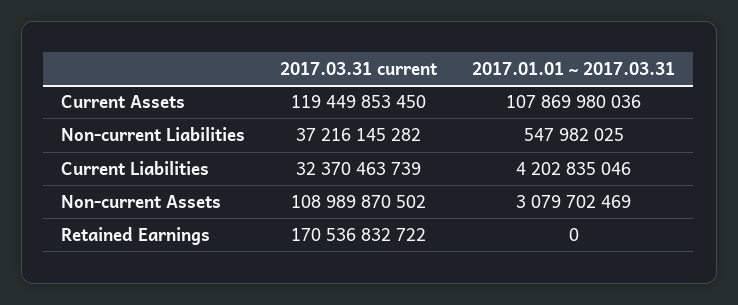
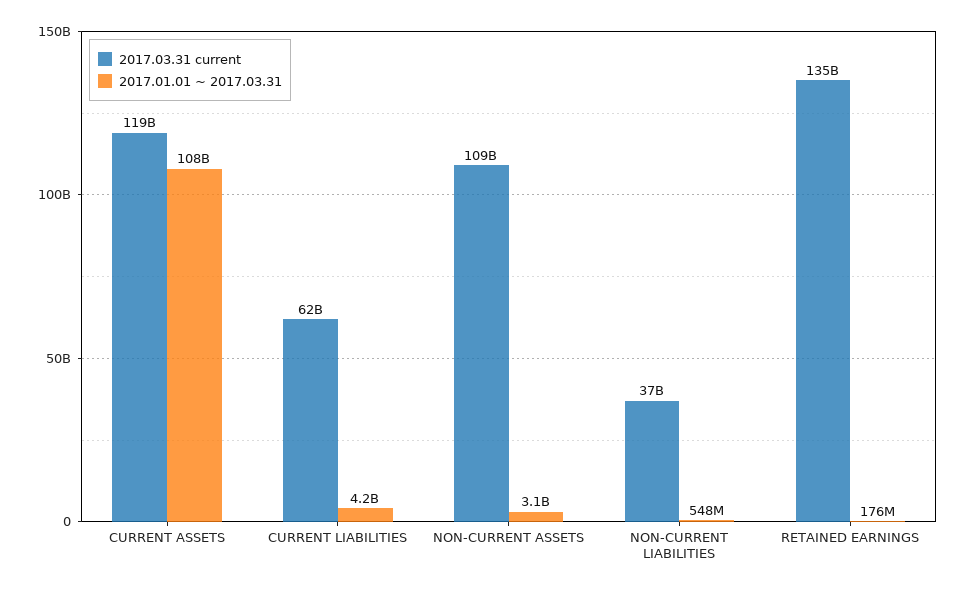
  {
    "2017.03.31 current": {
      "Current Assets": 119449853450,
      "Non-current Liabilities": 37216145282,
-     "Current Liabilities": 32370463739,
+     "Current Liabilities": 62000000000,
      "Non-current Assets": 108989870502,
-     "Retained Earnings": 170536832722
+     "Retained Earnings": 135000000000
    },
    "2017.01.01 ~ 2017.03.31": {
      "Current Assets": 107869980036,
      "Non-current Liabilities": 547982025,
      "Current Liabilities": 4202835046,
      "Non-current Assets": 3079702469,
-     "Retained Earnings": 0
+     "Retained Earnings": 176000000
    }
  }

